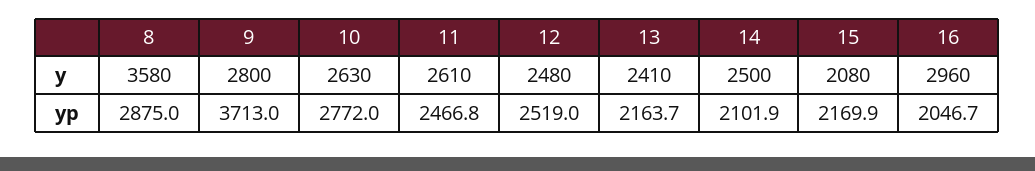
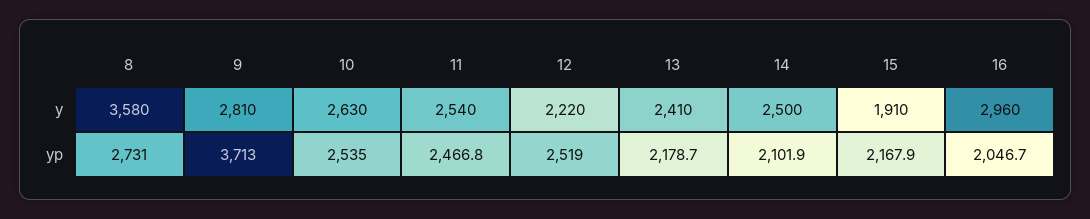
  {
    "8": {
      "y": 3580,
-     "yp": 2875
+     "yp": 2731
    },
    "9": {
-     "y": 2800,
+     "y": 2810,
      "yp": 3713
    },
    "10": {
      "y": 2630,
-     "yp": 2772
+     "yp": 2535
    },
    "11": {
-     "y": 2610,
+     "y": 2540,
      "yp": 2466.8
    },
    "12": {
-     "y": 2480,
+     "y": 2220,
      "yp": 2519
    },
    "13": {
      "y": 2410,
-     "yp": 2163.7
+     "yp": 2178.7
    },
    "14": {
      "y": 2500,
      "yp": 2101.9
    },
    "15": {
-     "y": 2080,
+     "y": 1910,
-     "yp": 2169.9
+     "yp": 2167.9
    },
    "16": {
      "y": 2960,
      "yp": 2046.7
    }
  }

